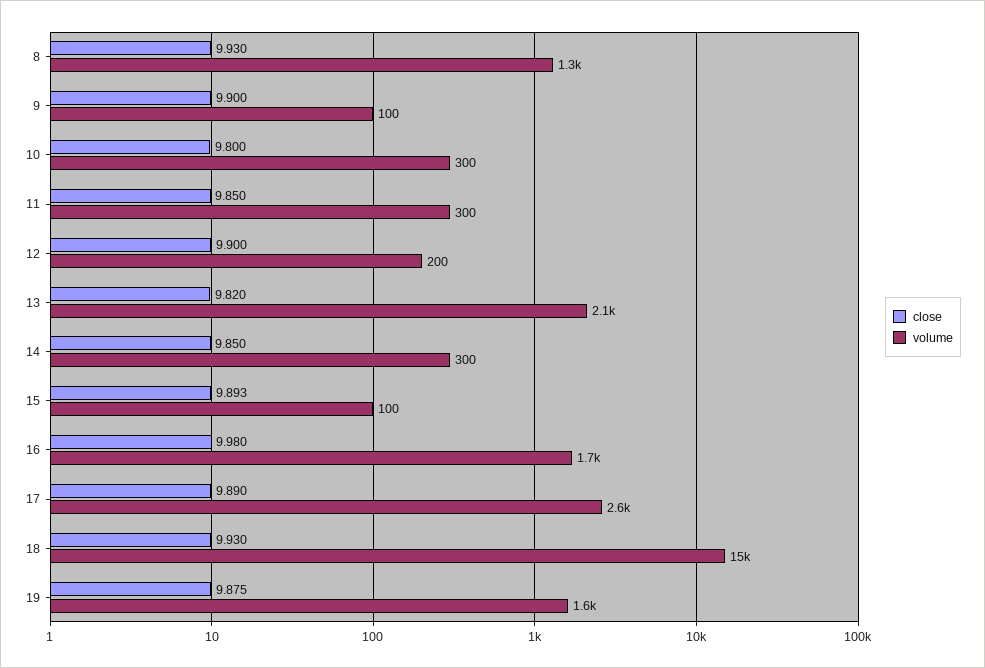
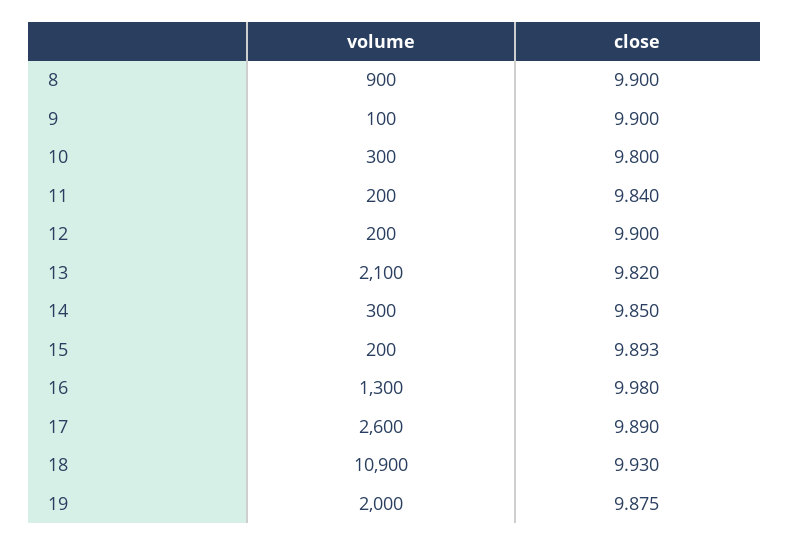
  {
    "close": {
-     "8": 9.93,
+     "8": 9.9,
      "9": 9.9,
      "10": 9.8,
-     "11": 9.85,
+     "11": 9.84,
      "12": 9.9,
      "13": 9.82,
      "14": 9.85,
      "15": 9.893,
      "16": 9.98,
      "17": 9.89,
      "18": 9.93,
      "19": 9.875
    },
    "volume": {
-     "8": 1300,
+     "8": 900,
      "9": 100,
      "10": 300,
-     "11": 300,
+     "11": 200,
      "12": 200,
      "13": 2100,
      "14": 300,
-     "15": 100,
+     "15": 200,
-     "16": 1700,
+     "16": 1300,
      "17": 2600,
-     "18": 15000,
+     "18": 10900,
-     "19": 1600
+     "19": 2000
    }
  }

